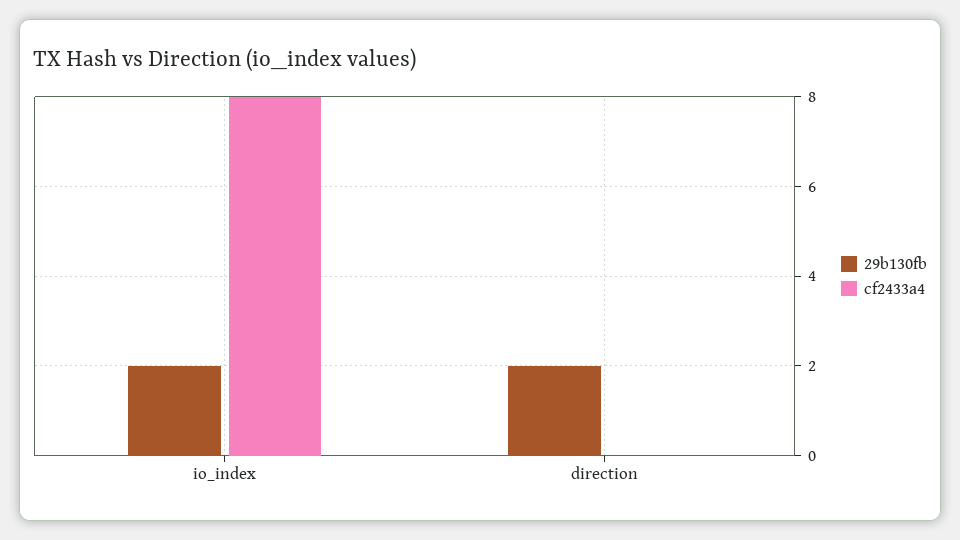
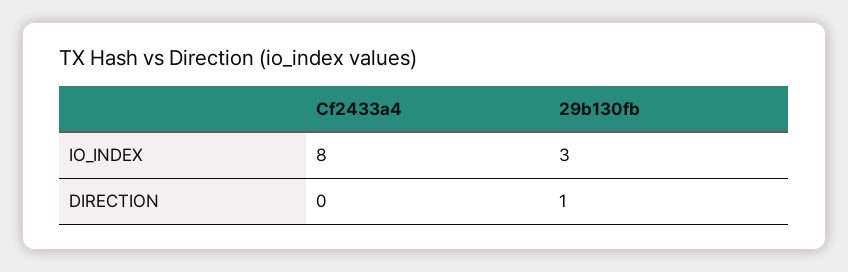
  {
    "29b130fb": {
-     "io_index": 2,
+     "io_index": 3,
-     "direction": 2
+     "direction": 1
    },
    "cf2433a4": {
      "io_index": 8,
      "direction": 0
    }
  }

